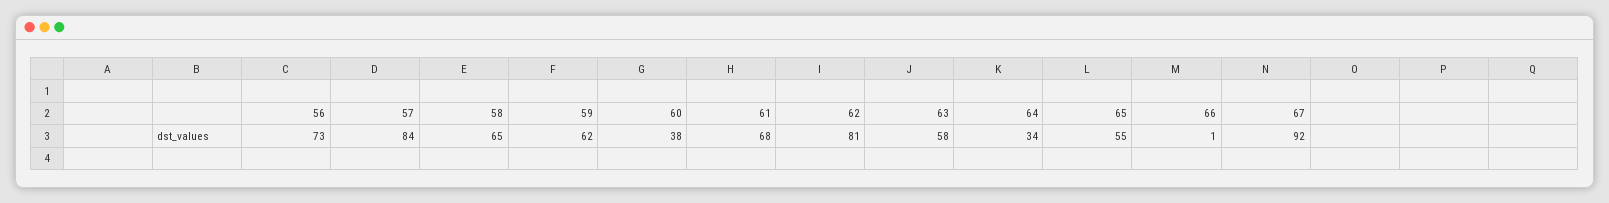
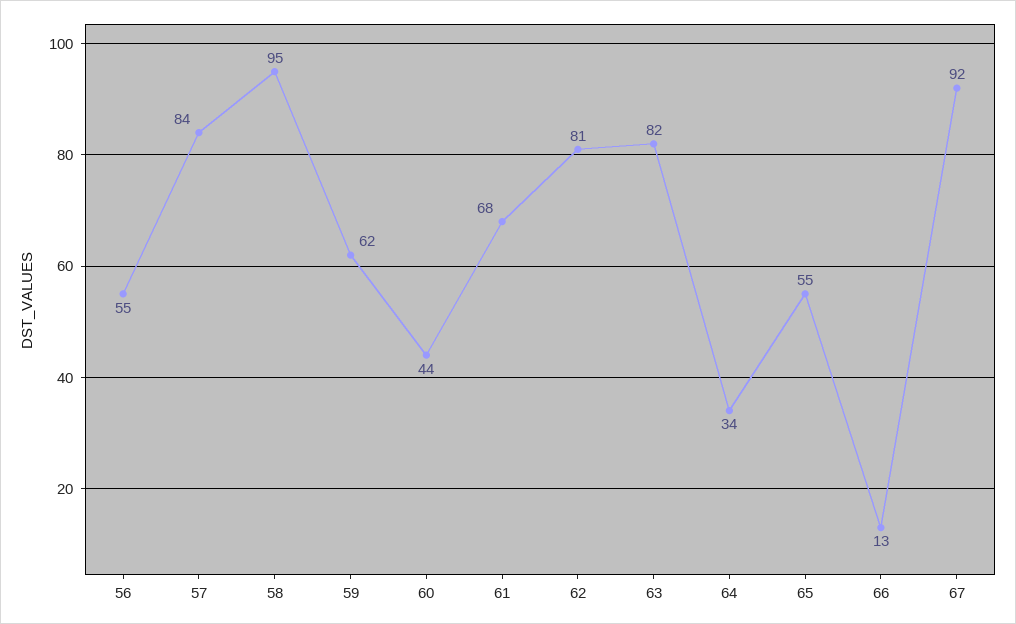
  {
-   "56": 73,
+   "56": 55,
    "57": 84,
-   "58": 65,
+   "58": 95,
    "59": 62,
-   "60": 38,
+   "60": 44,
    "61": 68,
    "62": 81,
-   "63": 58,
+   "63": 82,
    "64": 34,
    "65": 55,
-   "66": 1,
+   "66": 13,
    "67": 92
  }

